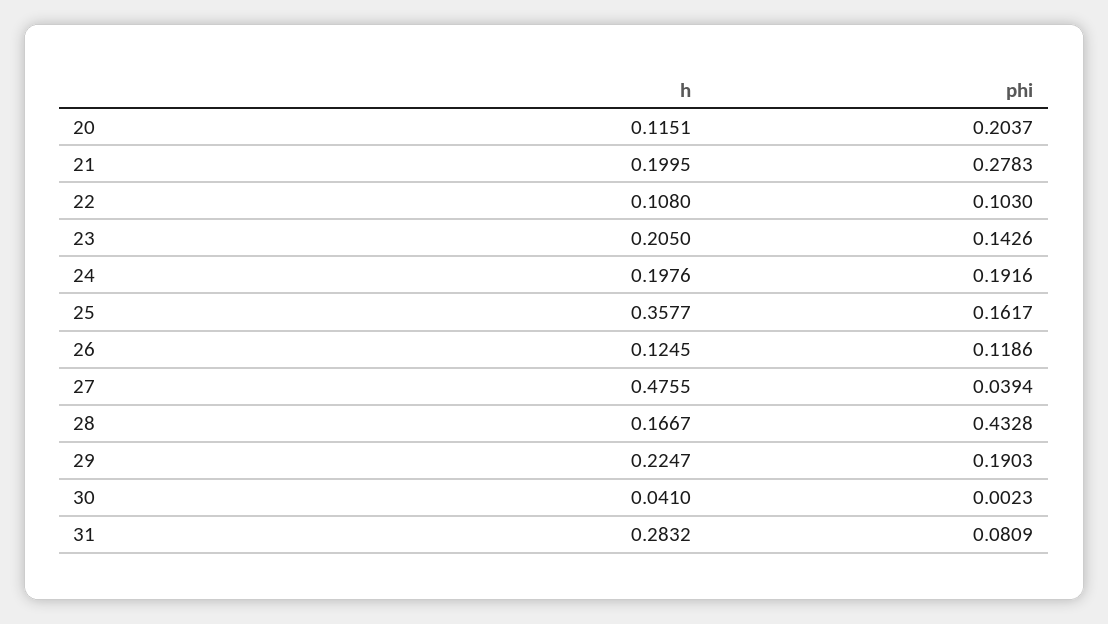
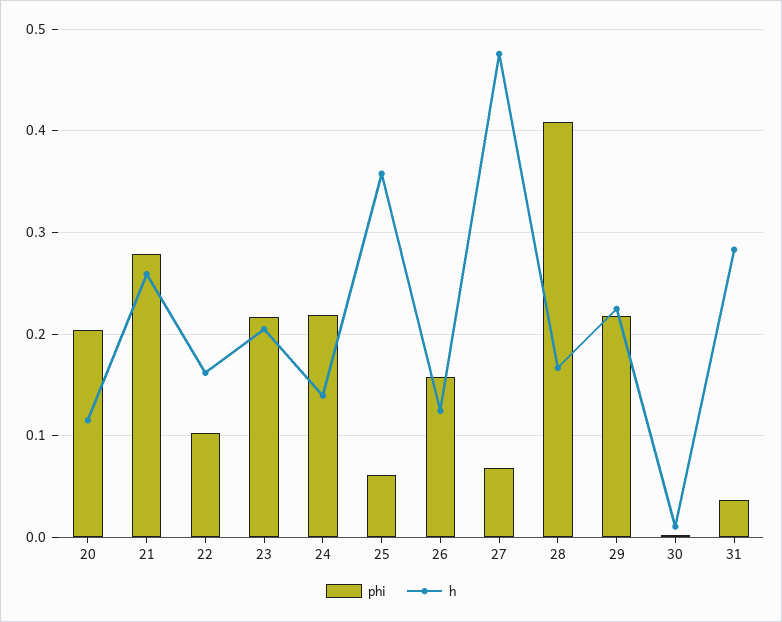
  {
    "h": {
      "20": 0.1151,
-     "21": 0.1995,
+     "21": 0.26,
-     "22": 0.108,
+     "22": 0.16,
      "23": 0.205,
-     "24": 0.1976,
+     "24": 0.14,
      "25": 0.3577,
      "26": 0.1245,
      "27": 0.4755,
      "28": 0.1667,
      "29": 0.2247,
-     "30": 0.041,
+     "30": 0.01,
      "31": 0.2832
    },
    "phi": {
      "20": 0.2037,
      "21": 0.2783,
      "22": 0.103,
-     "23": 0.1426,
+     "23": 0.22,
-     "24": 0.1916,
+     "24": 0.22,
-     "25": 0.1617,
+     "25": 0.06,
-     "26": 0.1186,
+     "26": 0.16,
-     "27": 0.0394,
+     "27": 0.07,
-     "28": 0.4328,
+     "28": 0.41,
-     "29": 0.1903,
+     "29": 0.22,
      "30": 0.0023,
-     "31": 0.0809
+     "31": 0.04
    }
  }

